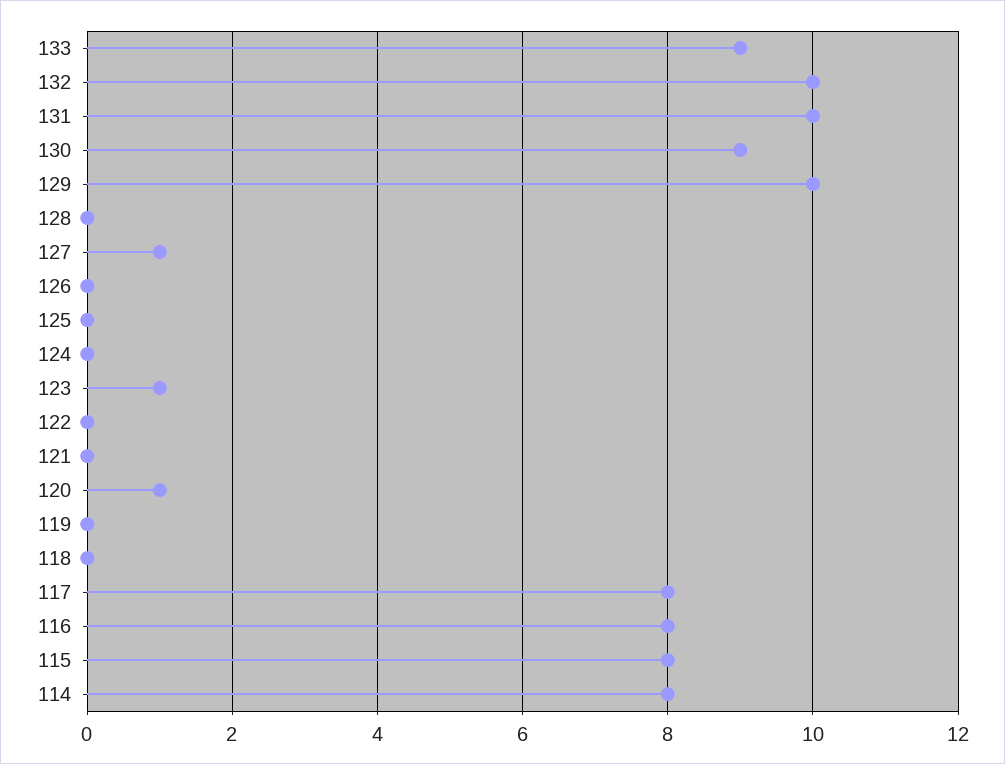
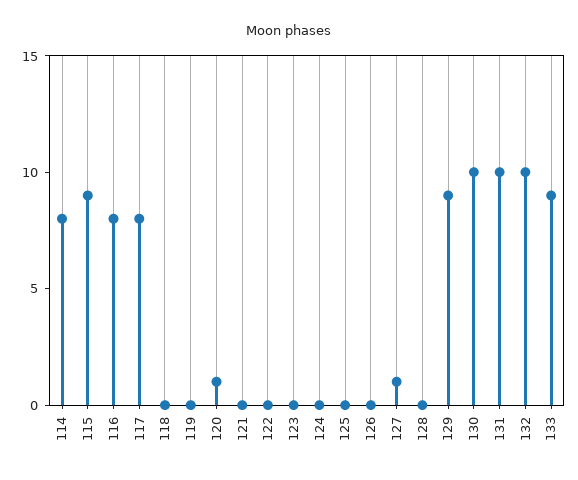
  {
    "133": 9,
    "132": 10,
    "131": 10,
-   "130": 9,
+   "130": 10,
-   "129": 10,
+   "129": 9,
    "128": 0,
    "127": 1,
    "126": 0,
    "125": 0,
    "124": 0,
-   "123": 1,
+   "123": 0,
    "122": 0,
    "121": 0,
    "120": 1,
    "119": 0,
    "118": 0,
    "117": 8,
    "116": 8,
-   "115": 8,
+   "115": 9,
    "114": 8
  }

